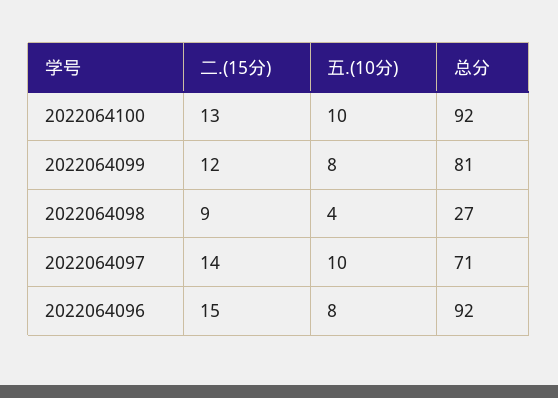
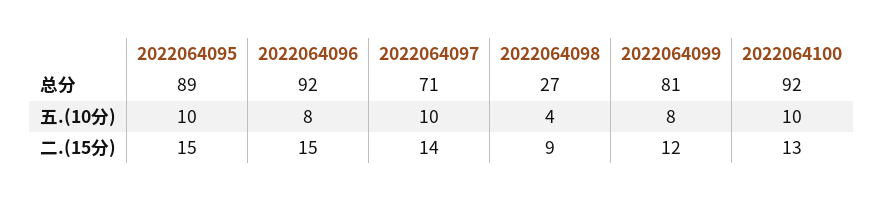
  {
    "二.(15分)": {
      "2022064100": 13,
      "2022064099": 12,
      "2022064098": 9,
      "2022064097": 14,
-     "2022064096": 15
+     "2022064096": 15,
+     "2022064095": 15
    },
    "五.(10分)": {
      "2022064100": 10,
      "2022064099": 8,
      "2022064098": 4,
      "2022064097": 10,
-     "2022064096": 8
+     "2022064096": 8,
+     "2022064095": 10
    },
    "总分": {
      "2022064100": 92,
      "2022064099": 81,
      "2022064098": 27,
      "2022064097": 71,
-     "2022064096": 92
+     "2022064096": 92,
+     "2022064095": 89
    }
  }

